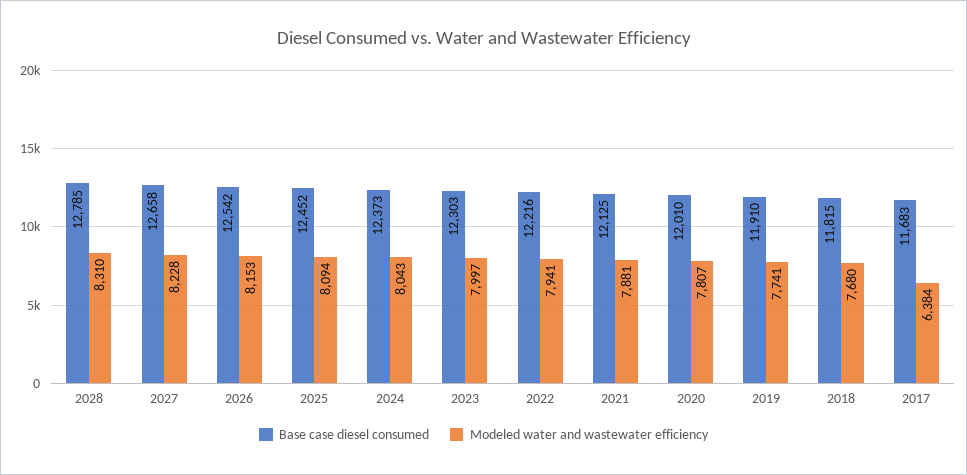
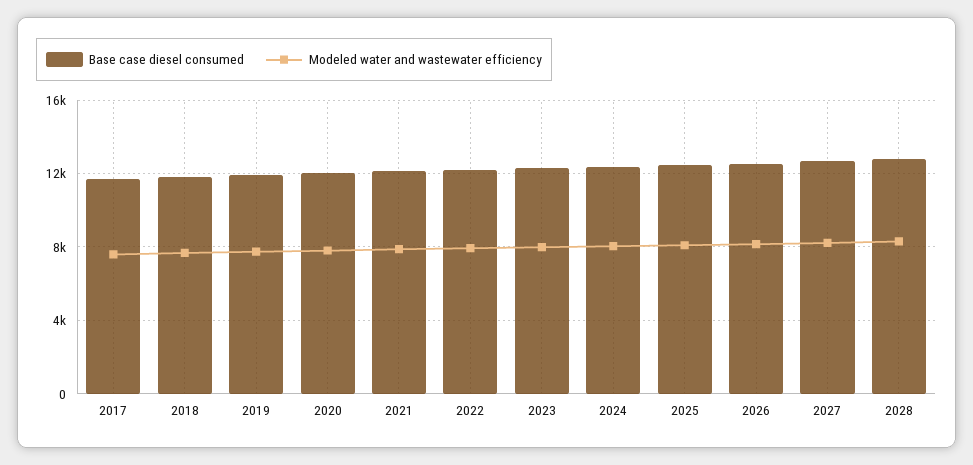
  {
    "Base case diesel consumed": {
      "2028": 12785,
      "2027": 12658,
      "2026": 12542,
      "2025": 12452,
      "2024": 12373,
      "2023": 12303,
      "2022": 12216,
      "2021": 12125,
      "2020": 12010,
      "2019": 11910,
      "2018": 11815,
      "2017": 11683
    },
    "Modeled water and wastewater efficiency": {
      "2028": 8310,
      "2027": 8228,
      "2026": 8153,
      "2025": 8094,
      "2024": 8043,
      "2023": 7997,
      "2022": 7941,
      "2021": 7881,
      "2020": 7807,
      "2019": 7741,
      "2018": 7680,
-     "2017": 6384
+     "2017": 7500
    }
  }

